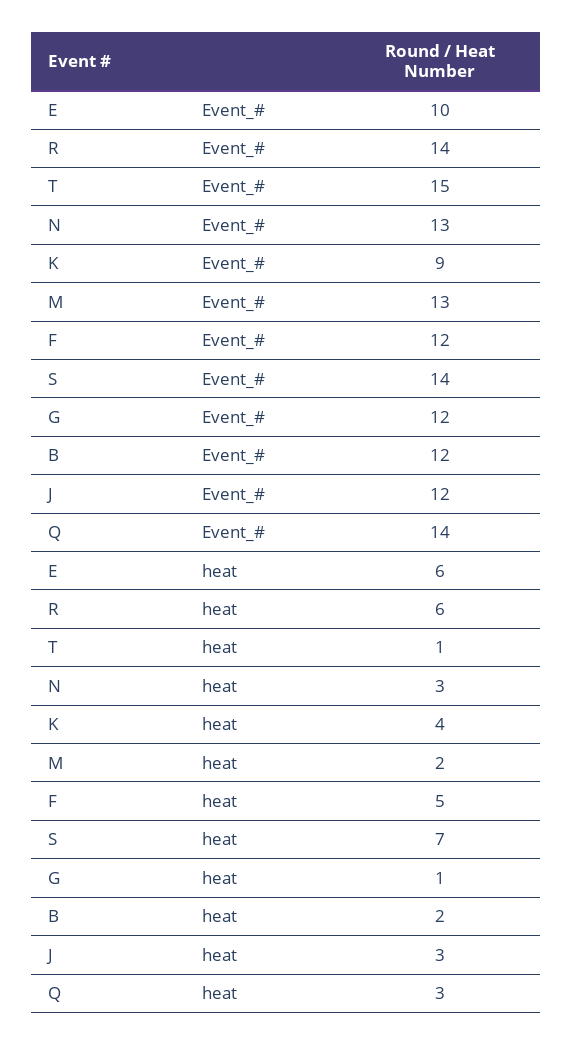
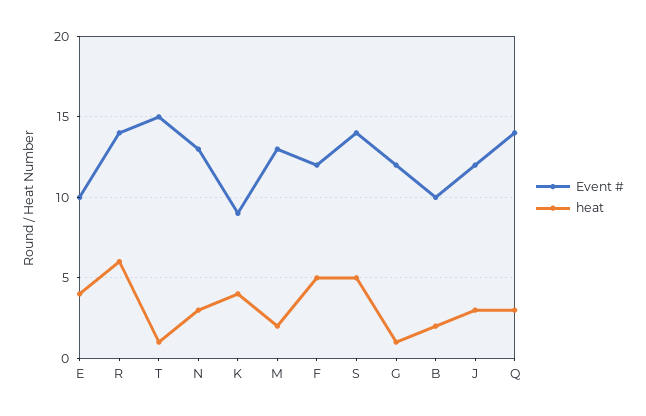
  {
    "Event_#": {
      "E": 10,
      "R": 14,
      "T": 15,
      "N": 13,
      "K": 9,
      "M": 13,
      "F": 12,
      "S": 14,
      "G": 12,
-     "B": 12,
+     "B": 10,
      "J": 12,
      "Q": 14
    },
    "heat": {
-     "E": 6,
+     "E": 4,
      "R": 6,
      "T": 1,
      "N": 3,
      "K": 4,
      "M": 2,
      "F": 5,
-     "S": 7,
+     "S": 5,
      "G": 1,
      "B": 2,
      "J": 3,
      "Q": 3
    }
  }

